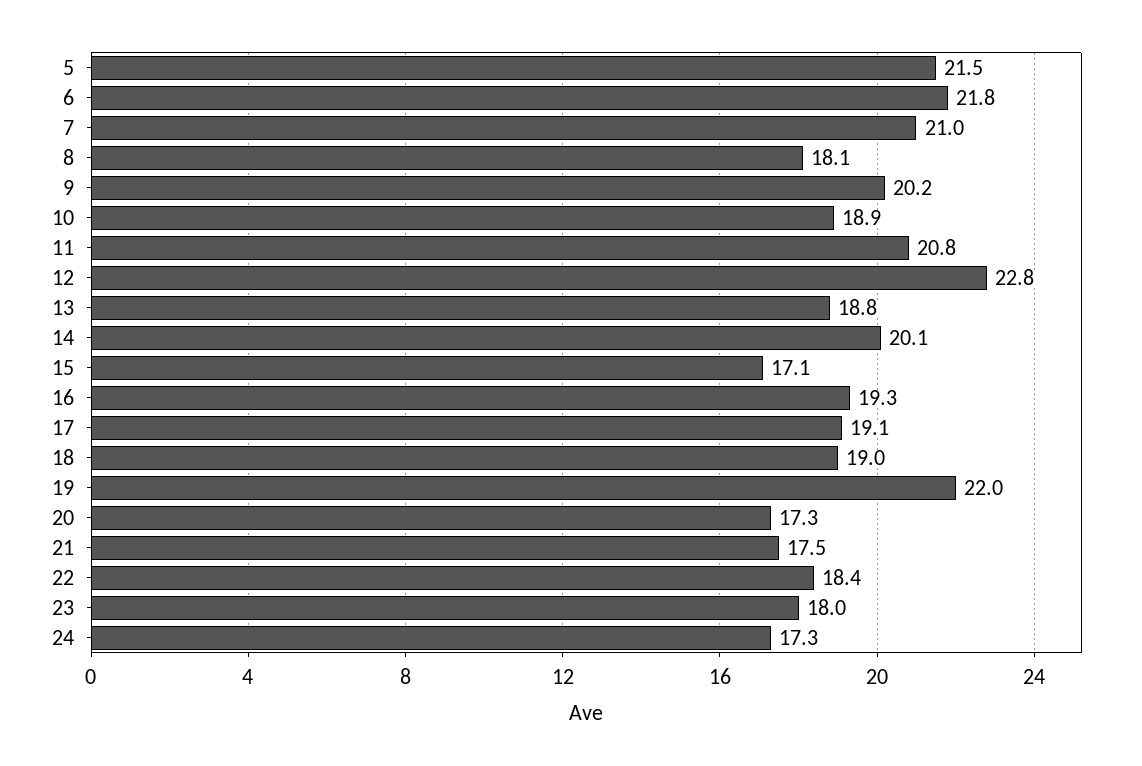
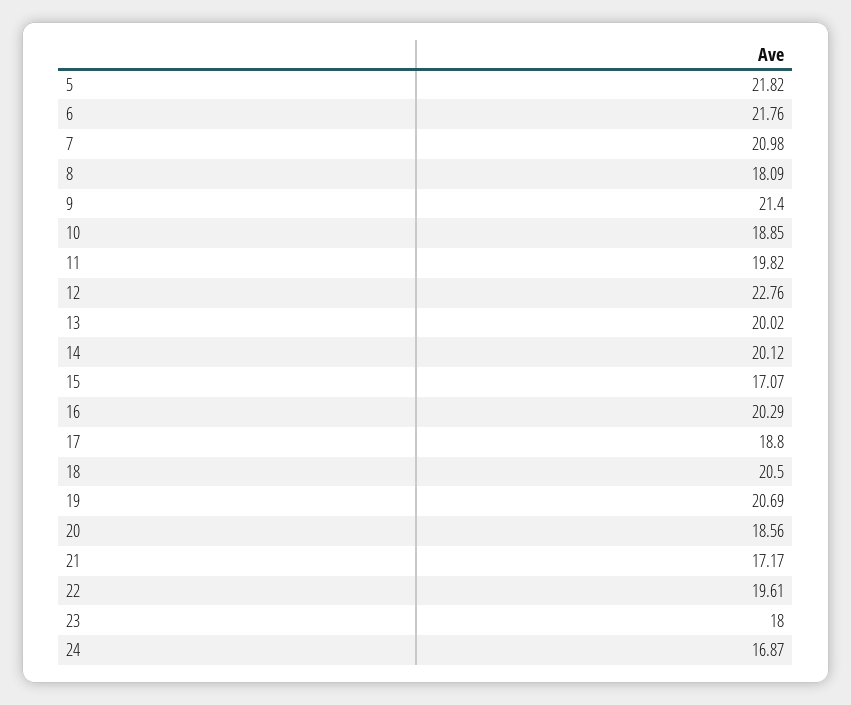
  {
-   "5": 21.5,
+   "5": 21.82,
    "6": 21.76,
    "7": 20.98,
    "8": 18.09,
-   "9": 20.2,
+   "9": 21.4,
    "10": 18.85,
-   "11": 20.8,
+   "11": 19.82,
    "12": 22.76,
-   "13": 18.8,
+   "13": 20.02,
    "14": 20.12,
    "15": 17.07,
-   "16": 19.3,
+   "16": 20.29,
-   "17": 19.1,
+   "17": 18.8,
-   "18": 19,
+   "18": 20.5,
-   "19": 22,
+   "19": 20.69,
-   "20": 17.3,
+   "20": 18.56,
-   "21": 17.5,
+   "21": 17.17,
-   "22": 18.4,
+   "22": 19.61,
    "23": 18,
-   "24": 17.3
+   "24": 16.87
  }

